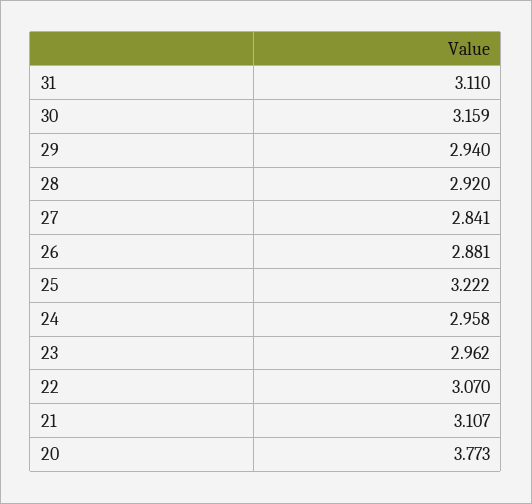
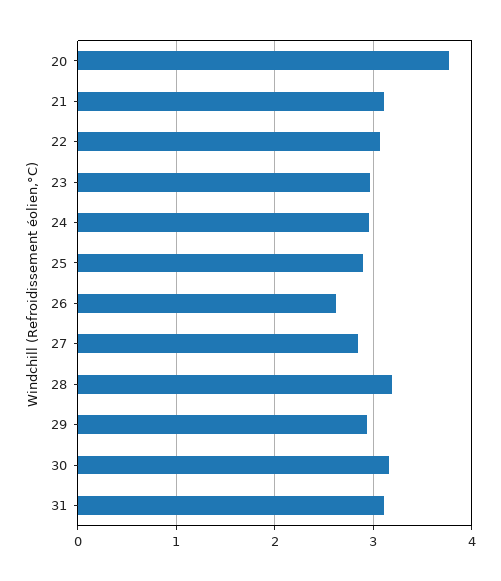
  {
    "31": 3.11,
    "30": 3.159,
    "29": 2.94,
-   "28": 2.92,
+   "28": 3.2,
    "27": 2.841,
-   "26": 2.881,
+   "26": 2.6,
-   "25": 3.222,
+   "25": 2.9,
    "24": 2.958,
    "23": 2.962,
    "22": 3.07,
    "21": 3.107,
    "20": 3.773
  }

